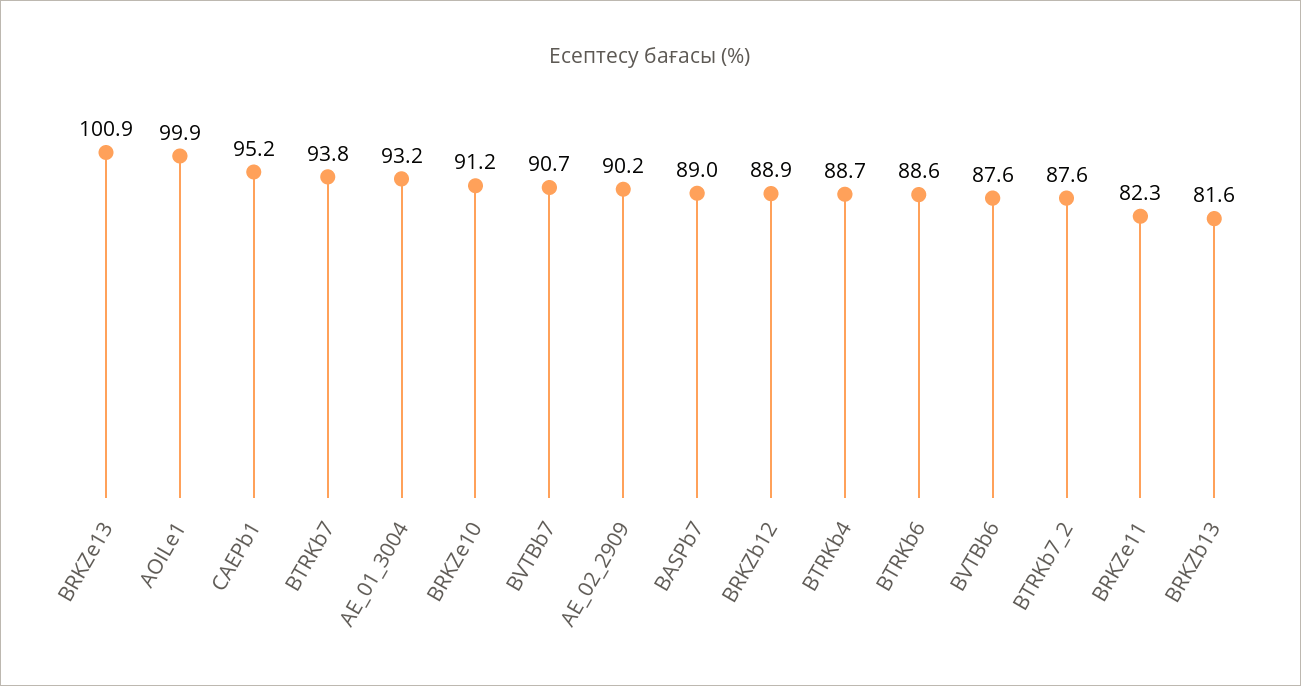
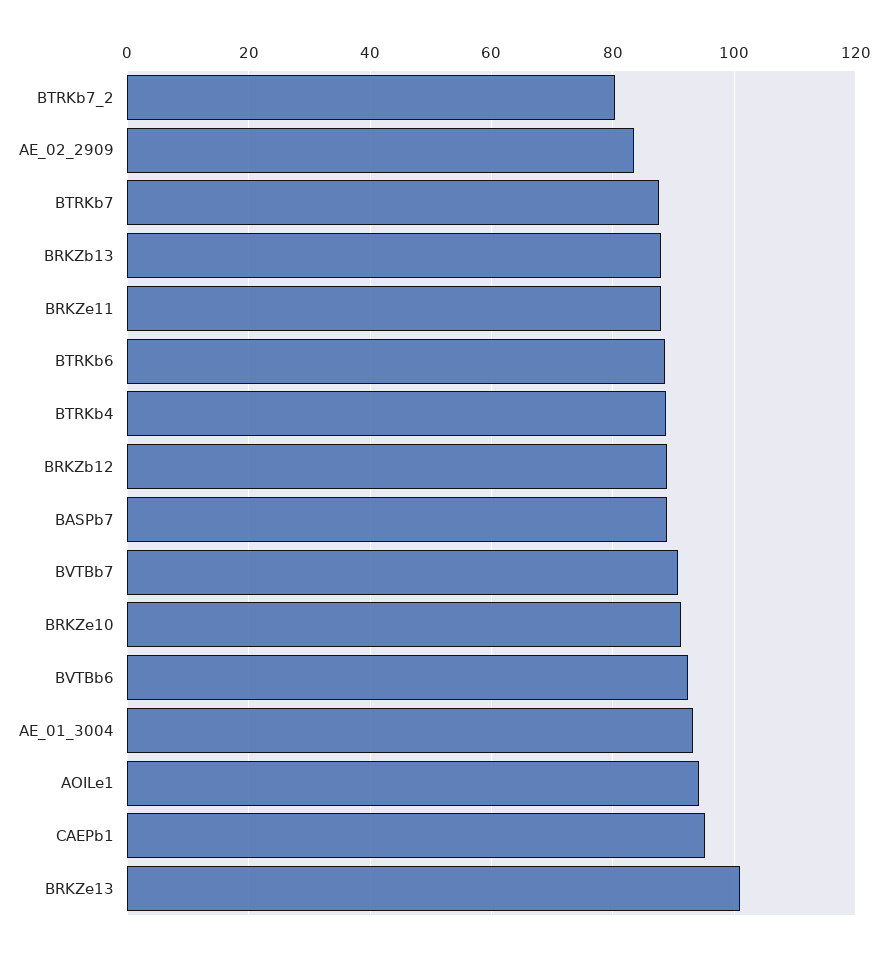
  {
    "BRKZe13": 100.9,
-   "AOILe1": 99.9,
+   "AOILe1": 94,
    "CAEPb1": 95.2,
-   "BTRKb7": 93.8,
+   "BTRKb7": 88,
    "AE_01_3004": 93.2,
    "BRKZe10": 91.2,
    "BVTBb7": 90.7,
-   "AE_02_2909": 90.2,
+   "AE_02_2909": 84,
    "BASPb7": 89,
    "BRKZb12": 88.9,
    "BTRKb4": 88.7,
    "BTRKb6": 88.6,
-   "BVTBb6": 87.6,
+   "BVTBb6": 92,
-   "BTRKb7_2": 87.6,
+   "BTRKb7_2": 80,
-   "BRKZe11": 82.3,
+   "BRKZe11": 88,
-   "BRKZb13": 81.6
+   "BRKZb13": 88
  }

